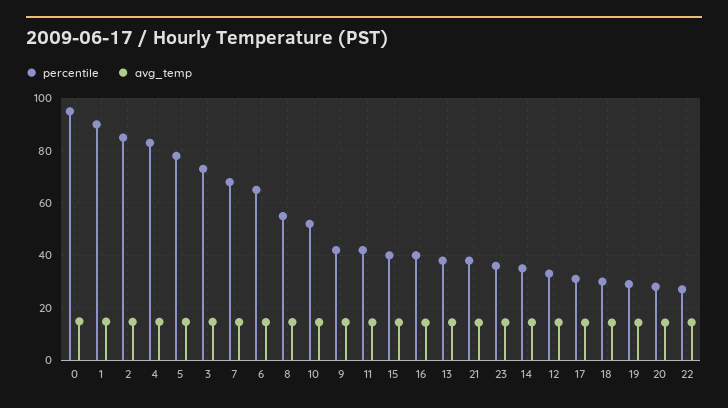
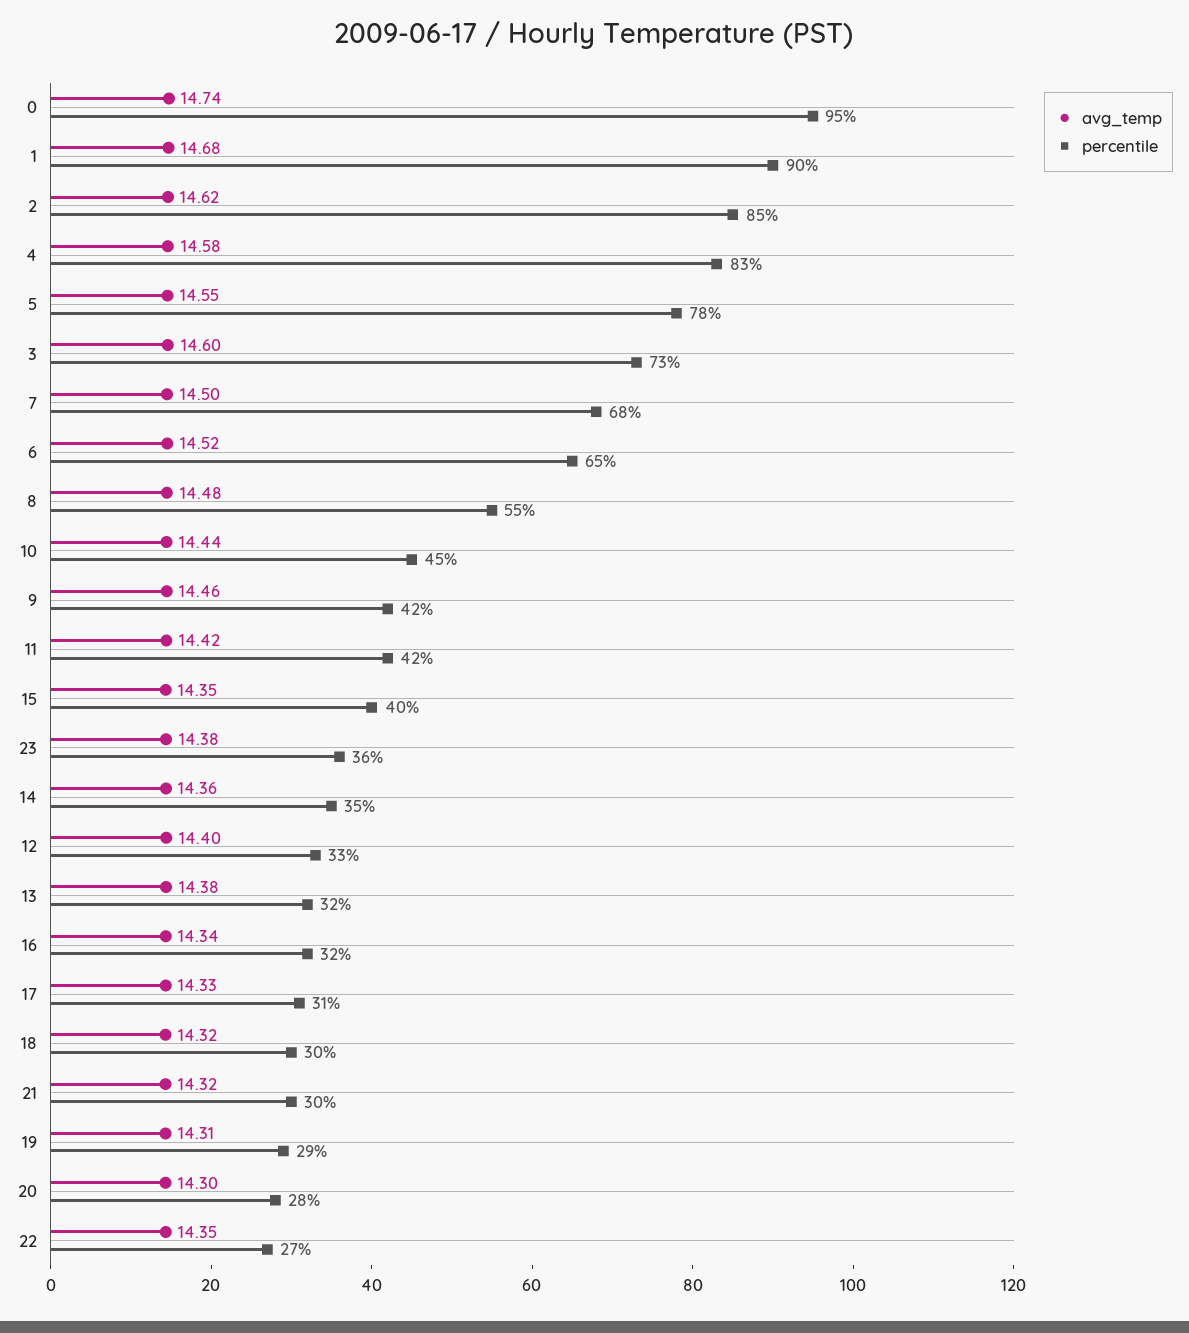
  {
    "percentile": {
      "0": 95,
      "1": 90,
      "2": 85,
      "4": 83,
      "5": 78,
      "3": 73,
      "7": 68,
      "6": 65,
      "8": 55,
-     "10": 52.5,
+     "10": 45,
      "9": 42,
      "11": 42,
      "15": 40,
-     "16": 40,
+     "16": 32,
-     "13": 37.5,
+     "13": 32,
-     "21": 37.5,
+     "21": 30,
      "23": 36,
      "14": 35,
      "12": 33,
      "17": 31,
      "18": 30,
      "19": 29,
      "20": 28,
      "22": 27
    },
    "avg_temp": {
      "0": 14.74,
      "1": 14.68,
      "2": 14.62,
      "4": 14.58,
      "5": 14.55,
      "3": 14.6,
      "7": 14.5,
      "6": 14.52,
      "8": 14.48,
      "10": 14.44,
      "9": 14.46,
      "11": 14.42,
      "15": 14.35,
      "16": 14.34,
      "13": 14.38,
      "21": 14.32,
      "23": 14.38,
      "14": 14.36,
      "12": 14.4,
      "17": 14.33,
      "18": 14.32,
      "19": 14.31,
      "20": 14.3,
      "22": 14.35
    }
  }

